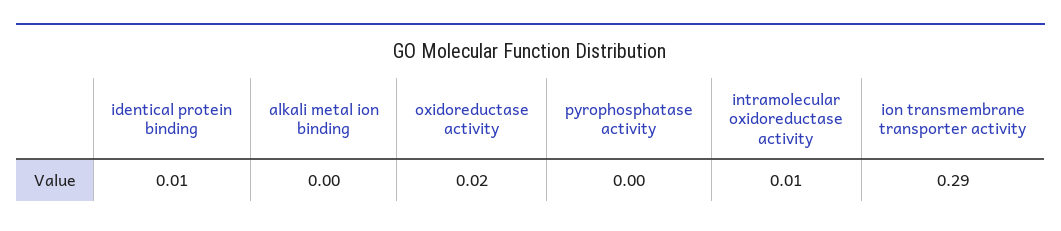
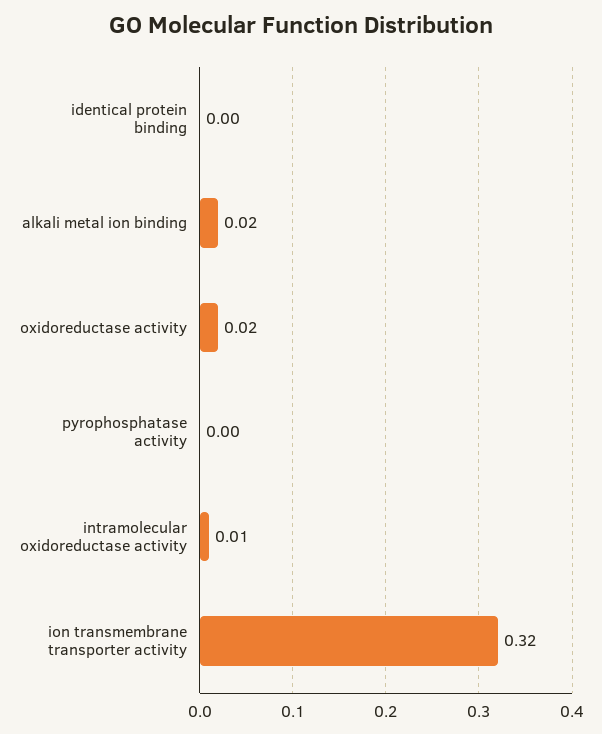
  {
-   "identical protein binding": 0.01,
+   "identical protein binding": 0,
-   "alkali metal ion binding": 0,
+   "alkali metal ion binding": 0.02,
    "oxidoreductase activity": 0.02,
    "pyrophosphatase activity": 0,
    "intramolecular oxidoreductase activity": 0.01,
-   "ion transmembrane transporter activity": 0.29
+   "ion transmembrane transporter activity": 0.32
  }

